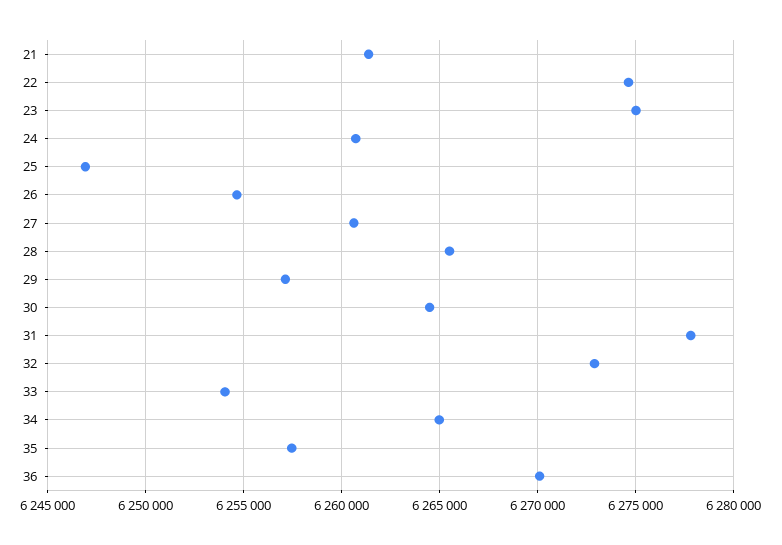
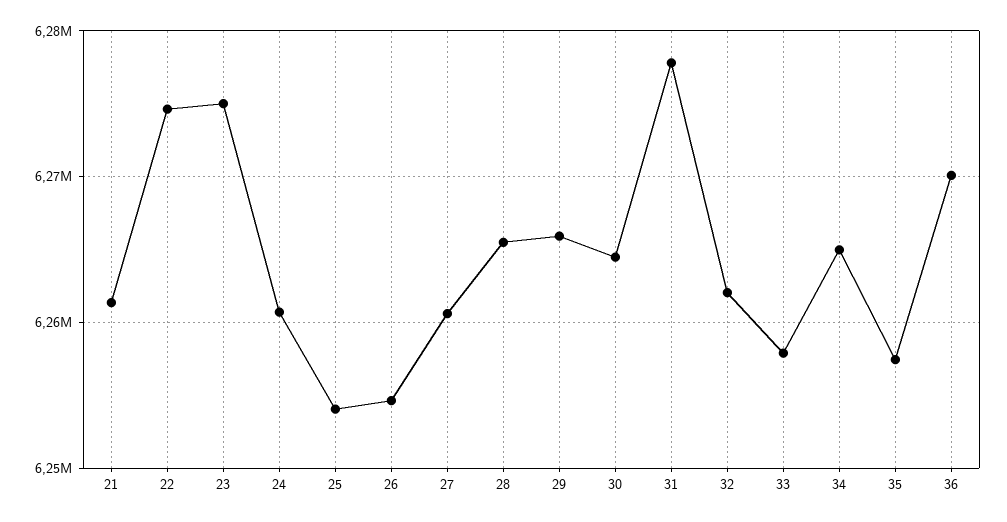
  {
    "21": 6261500,
    "22": 6274500,
    "23": 6275000,
    "24": 6260500,
-   "25": 6247000,
+   "25": 6254000,
    "26": 6254500,
    "27": 6260500,
    "28": 6265500,
-   "29": 6257000,
+   "29": 6266000,
    "30": 6264500,
    "31": 6278000,
-   "32": 6273000,
+   "32": 6262000,
-   "33": 6254000,
+   "33": 6258000,
    "34": 6265000,
    "35": 6257500,
    "36": 6270000
  }

